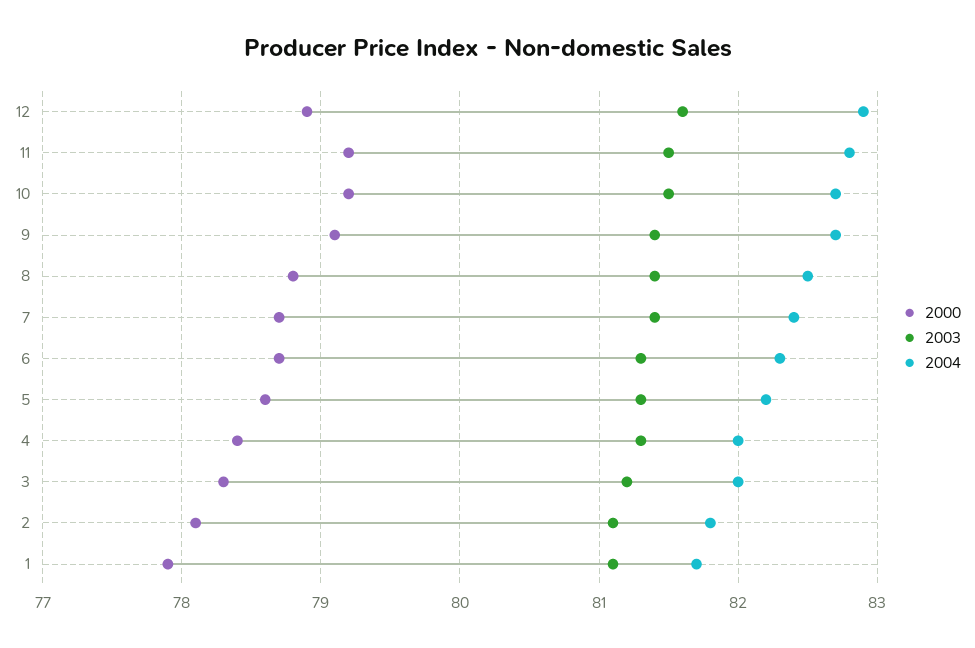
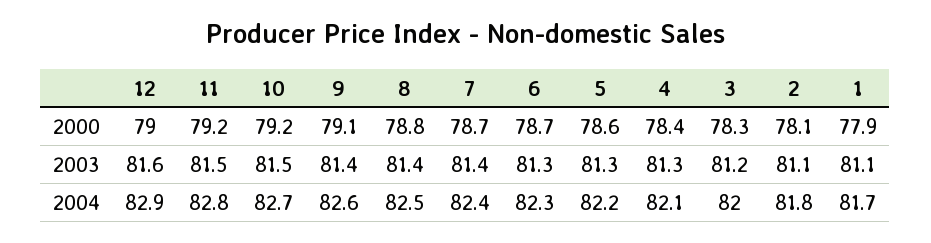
  {
    "2000": {
-     "12": 78.9,
+     "12": 79,
      "11": 79.2,
      "10": 79.2,
      "9": 79.1,
      "8": 78.8,
      "7": 78.7,
      "6": 78.7,
      "5": 78.6,
      "4": 78.4,
      "3": 78.3,
      "2": 78.1,
      "1": 77.9
    },
    "2003": {
      "12": 81.6,
      "11": 81.5,
      "10": 81.5,
      "9": 81.4,
      "8": 81.4,
      "7": 81.4,
      "6": 81.3,
      "5": 81.3,
      "4": 81.3,
      "3": 81.2,
      "2": 81.1,
      "1": 81.1
    },
    "2004": {
      "12": 82.9,
      "11": 82.8,
      "10": 82.7,
-     "9": 82.7,
+     "9": 82.6,
      "8": 82.5,
      "7": 82.4,
      "6": 82.3,
      "5": 82.2,
-     "4": 82,
+     "4": 82.1,
      "3": 82,
      "2": 81.8,
      "1": 81.7
    }
  }

